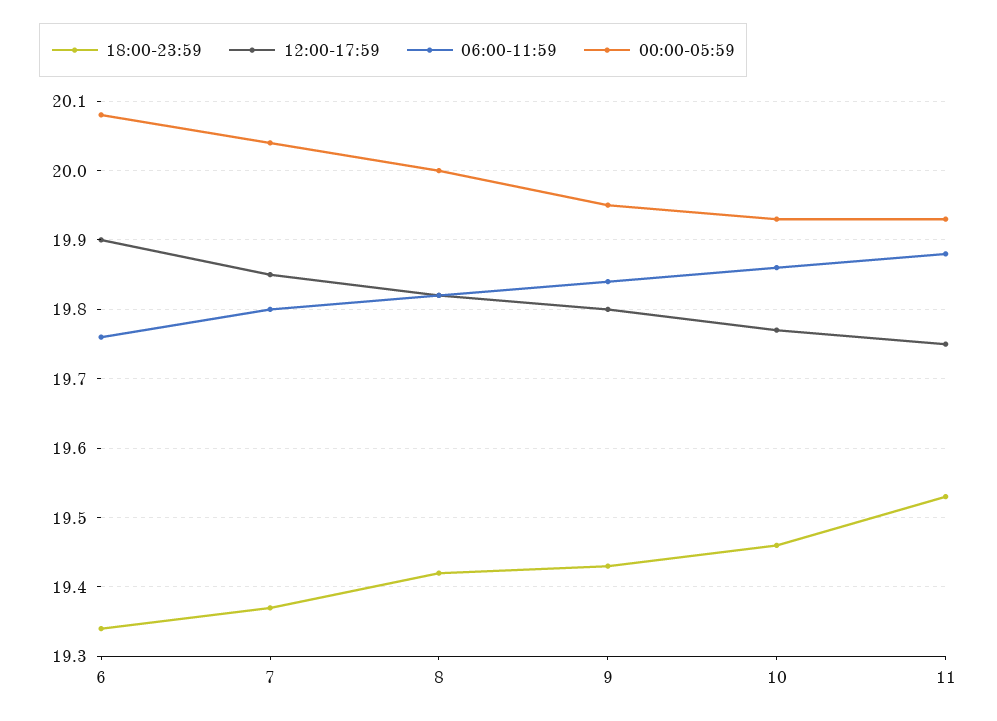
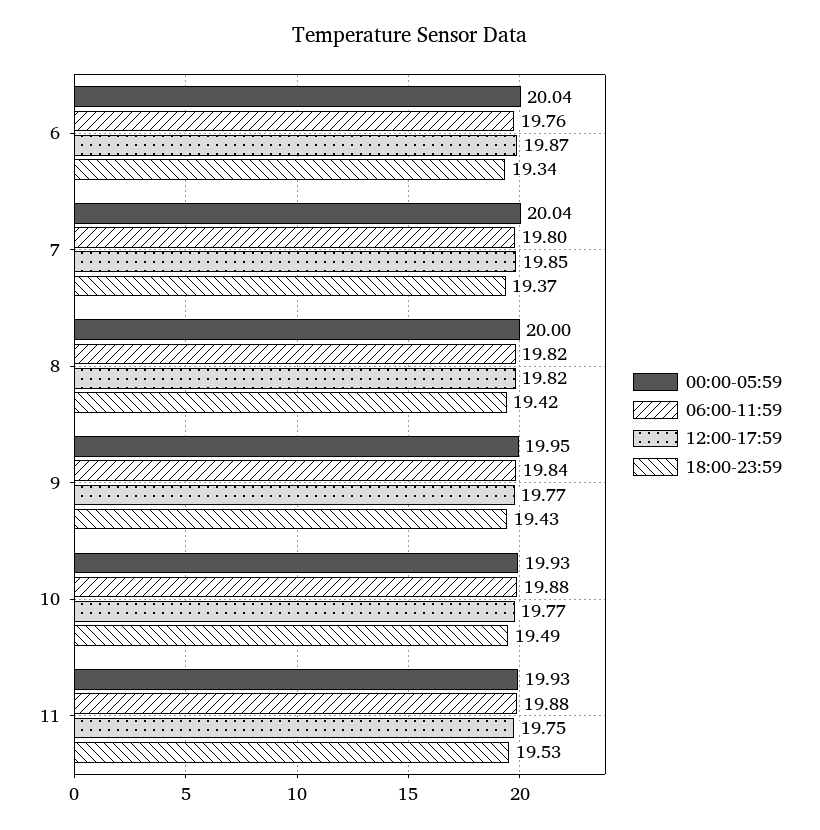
  {
    "18:00-23:59": {
      "6": 19.34,
      "7": 19.37,
      "8": 19.42,
      "9": 19.43,
-     "10": 19.46,
+     "10": 19.49,
      "11": 19.53
    },
    "12:00-17:59": {
-     "6": 19.9,
+     "6": 19.87,
      "7": 19.85,
      "8": 19.82,
-     "9": 19.8,
+     "9": 19.77,
      "10": 19.77,
      "11": 19.75
    },
    "06:00-11:59": {
      "6": 19.76,
      "7": 19.8,
      "8": 19.82,
      "9": 19.84,
-     "10": 19.86,
+     "10": 19.88,
      "11": 19.88
    },
    "00:00-05:59": {
-     "6": 20.08,
+     "6": 20.04,
      "7": 20.04,
      "8": 20,
      "9": 19.95,
      "10": 19.93,
      "11": 19.93
    }
  }

